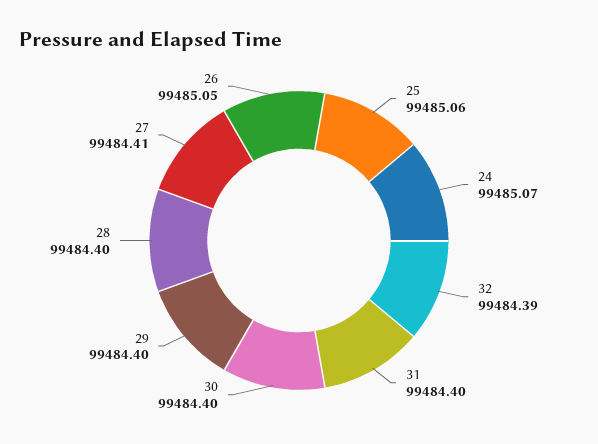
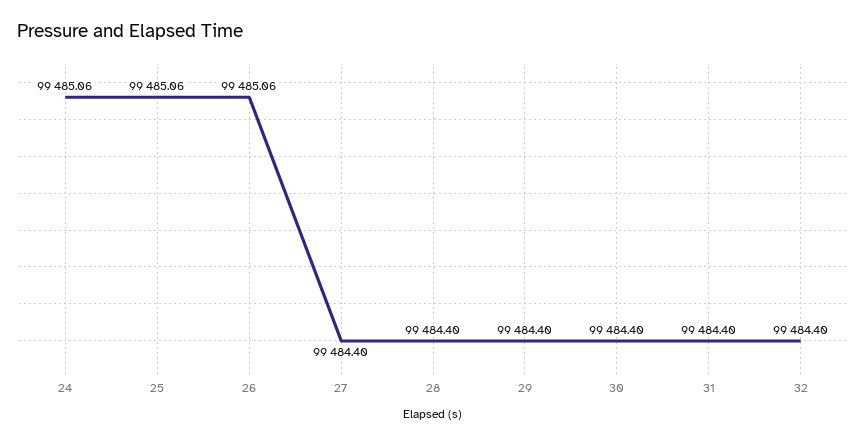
  {
    "25": 99485.06,
-   "24": 99485.07,
+   "24": 99485.06,
-   "32": 99484.39,
+   "32": 99484.4,
    "31": 99484.4,
    "30": 99484.4,
    "29": 99484.4,
    "28": 99484.4,
-   "27": 99484.41,
+   "27": 99484.4,
-   "26": 99485.05
+   "26": 99485.06
  }

